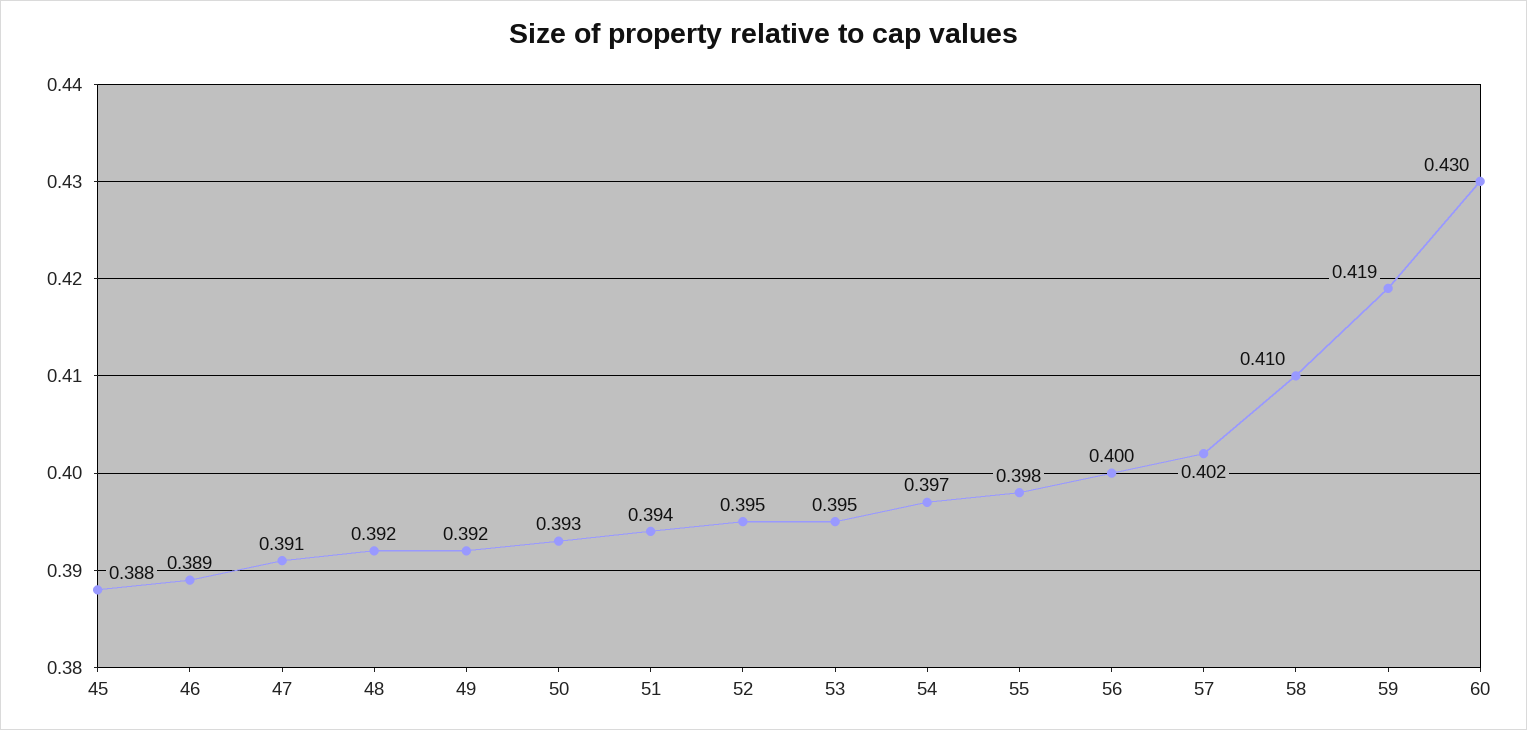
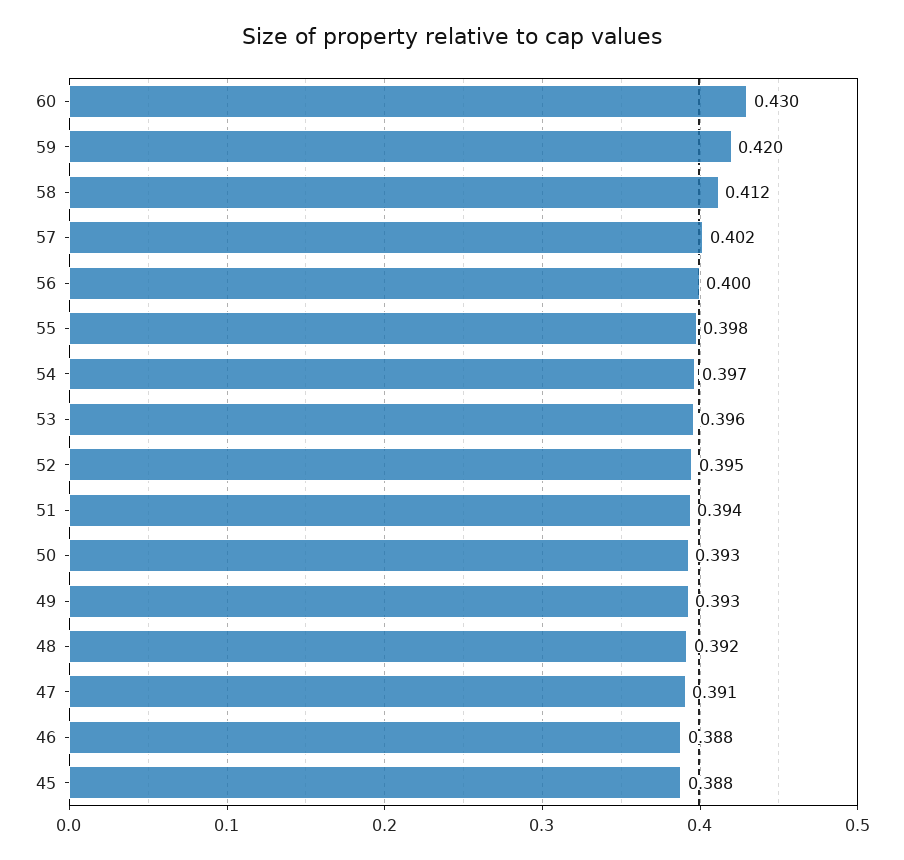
  {
    "45": 0.388,
-   "46": 0.389,
+   "46": 0.388,
    "47": 0.391,
    "48": 0.392,
-   "49": 0.392,
+   "49": 0.393,
    "50": 0.393,
    "51": 0.394,
    "52": 0.395,
-   "53": 0.395,
+   "53": 0.396,
    "54": 0.397,
    "55": 0.398,
    "56": 0.4,
    "57": 0.402,
-   "58": 0.41,
+   "58": 0.412,
-   "59": 0.419,
+   "59": 0.42,
    "60": 0.43
  }

